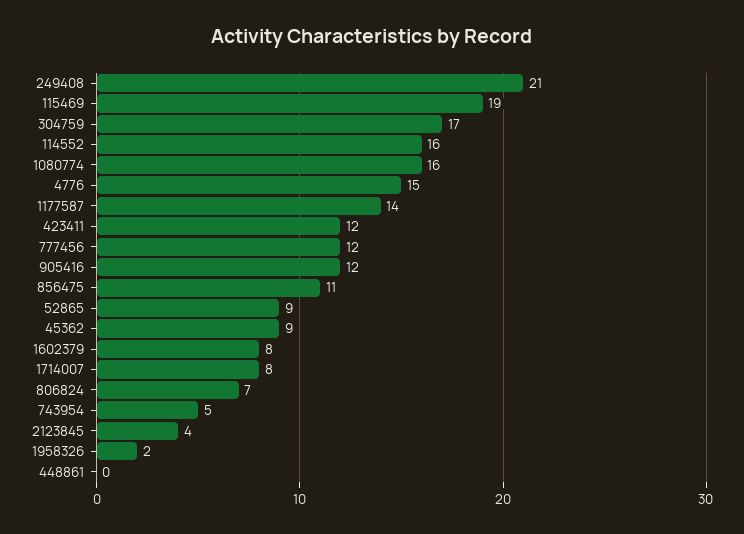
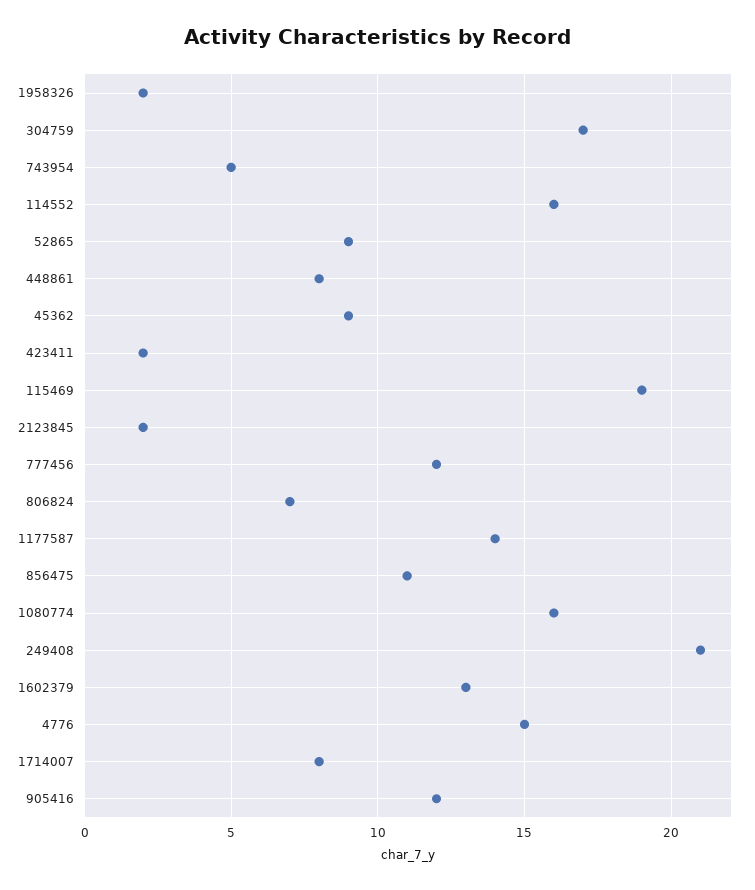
  {
    "249408": 21,
    "115469": 19,
    "304759": 17,
    "114552": 16,
    "1080774": 16,
    "4776": 15,
    "1177587": 14,
-   "423411": 12,
+   "423411": 2,
    "777456": 12,
    "905416": 12,
    "856475": 11,
    "52865": 9,
    "45362": 9,
-   "1602379": 8,
+   "1602379": 13,
    "1714007": 8,
    "806824": 7,
    "743954": 5,
-   "2123845": 4,
+   "2123845": 2,
    "1958326": 2,
-   "448861": 0
+   "448861": 8
  }

